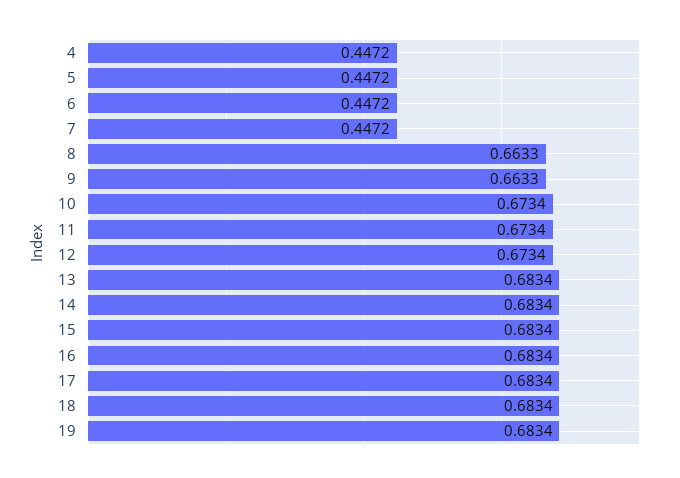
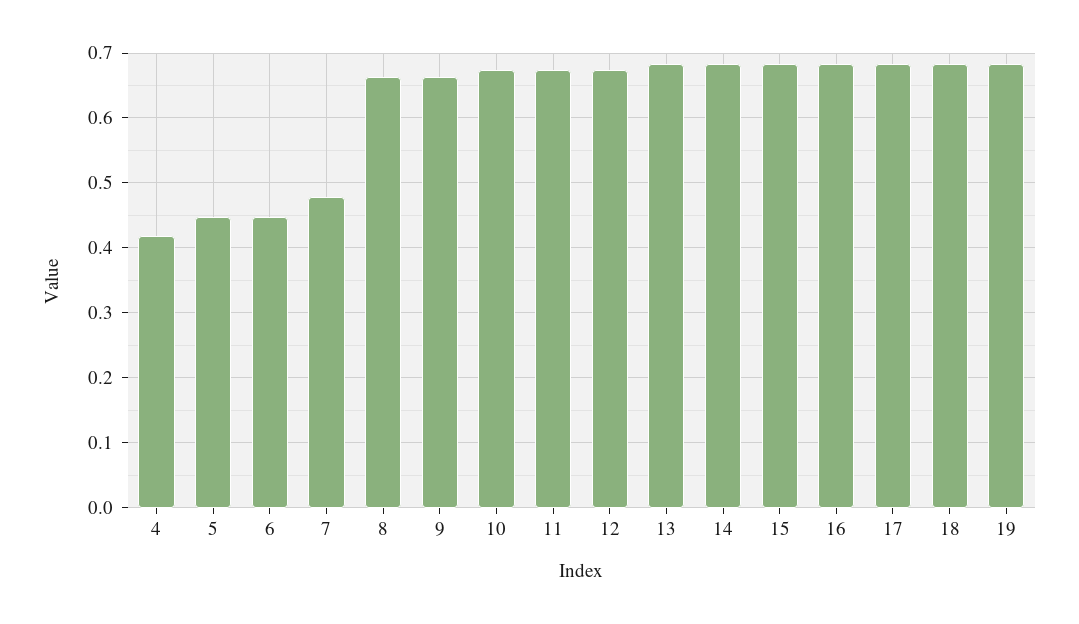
  {
-   "4": 0.4472,
+   "4": 0.42,
    "5": 0.4472,
    "6": 0.4472,
-   "7": 0.4472,
+   "7": 0.48,
    "8": 0.6633,
    "9": 0.6633,
    "10": 0.6734,
    "11": 0.6734,
    "12": 0.6734,
    "13": 0.6834,
    "14": 0.6834,
    "15": 0.6834,
    "16": 0.6834,
    "17": 0.6834,
    "18": 0.6834,
    "19": 0.6834
  }

